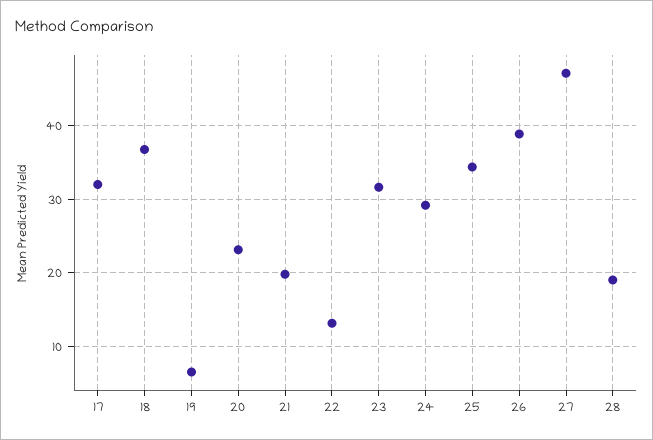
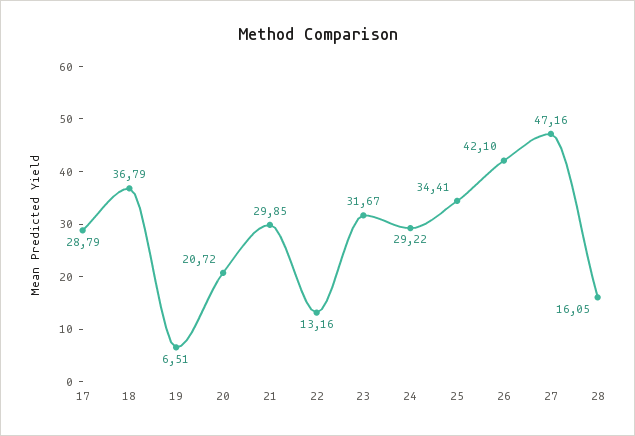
  {
-   "17": 32,
+   "17": 28.79,
    "18": 36.79,
    "19": 6.51,
-   "20": 23,
+   "20": 20.72,
-   "21": 20,
+   "21": 29.85,
    "22": 13.16,
    "23": 31.67,
    "24": 29.22,
    "25": 34.41,
-   "26": 39,
+   "26": 42.1,
    "27": 47.16,
-   "28": 19
+   "28": 16.05
  }

